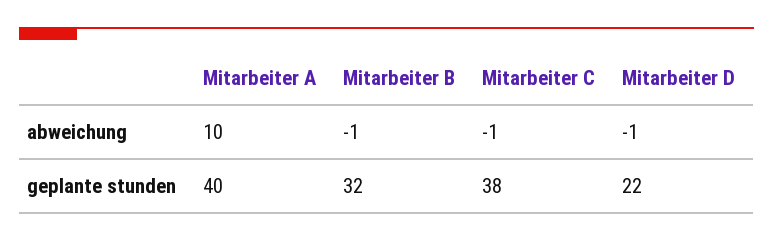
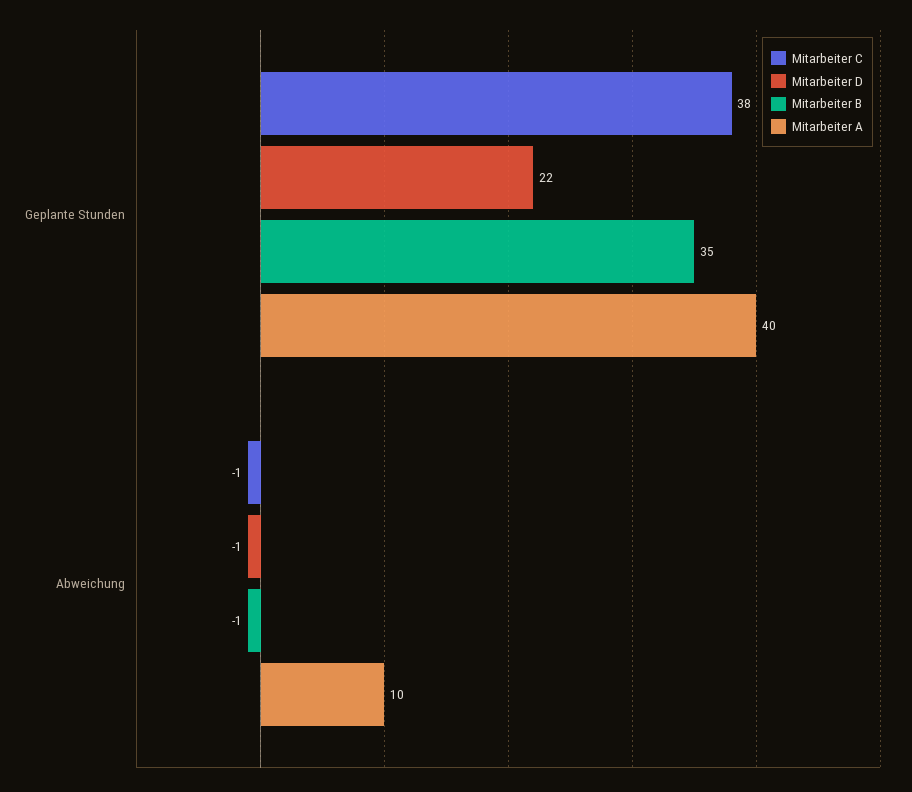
  {
    "Mitarbeiter A": {
      "abweichung": 10,
      "geplante stunden": 40
    },
    "Mitarbeiter B": {
      "abweichung": -1,
-     "geplante stunden": 32
+     "geplante stunden": 35
    },
    "Mitarbeiter C": {
      "abweichung": -1,
      "geplante stunden": 38
    },
    "Mitarbeiter D": {
      "abweichung": -1,
      "geplante stunden": 22
    }
  }

